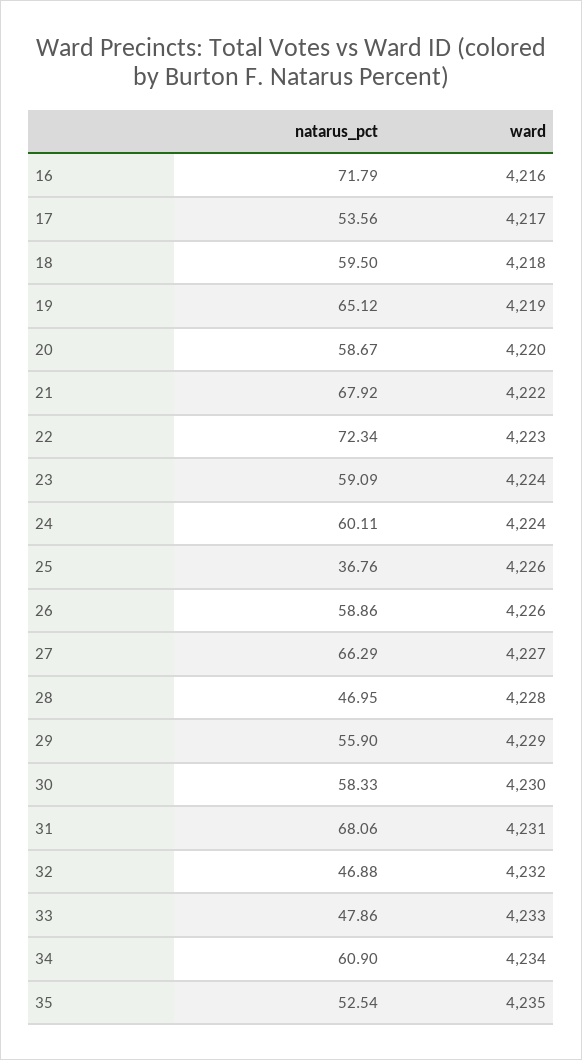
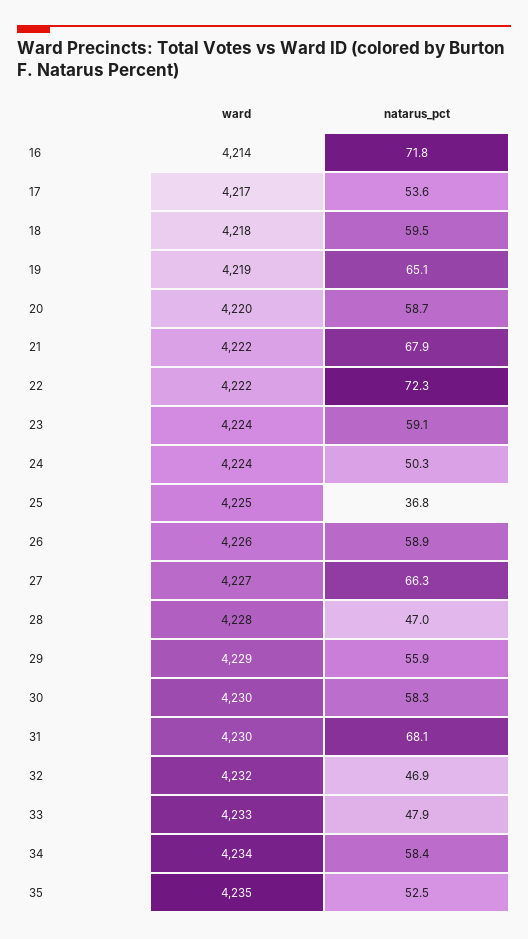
  {
    "natarus_pct": {
      "16": 71.79,
      "17": 53.56,
      "18": 59.5,
      "19": 65.12,
      "20": 58.67,
      "21": 67.92,
      "22": 72.34,
      "23": 59.09,
-     "24": 60.11,
+     "24": 50.3,
      "25": 36.76,
      "26": 58.86,
      "27": 66.29,
      "28": 46.95,
      "29": 55.9,
      "30": 58.33,
      "31": 68.06,
      "32": 46.88,
      "33": 47.86,
-     "34": 60.9,
+     "34": 58.4,
      "35": 52.54
    },
    "ward": {
-     "16": 4216,
+     "16": 4214,
      "17": 4217,
      "18": 4218,
      "19": 4219,
      "20": 4220,
      "21": 4222,
-     "22": 4223,
+     "22": 4222,
      "23": 4224,
      "24": 4224,
-     "25": 4226,
+     "25": 4225,
      "26": 4226,
      "27": 4227,
      "28": 4228,
      "29": 4229,
      "30": 4230,
-     "31": 4231,
+     "31": 4230,
      "32": 4232,
      "33": 4233,
      "34": 4234,
      "35": 4235
    }
  }

